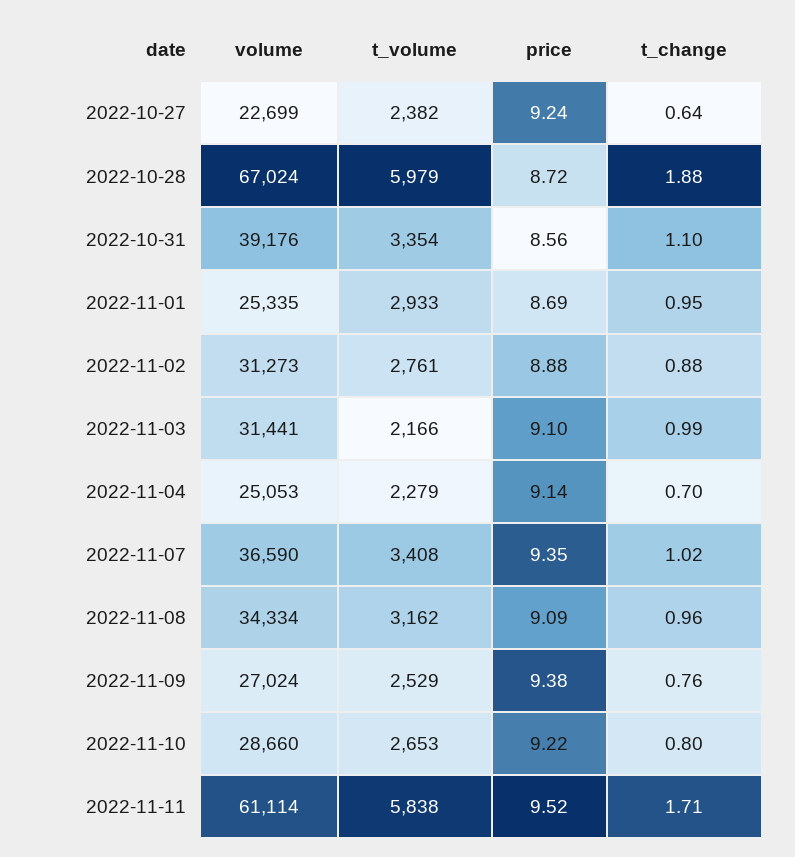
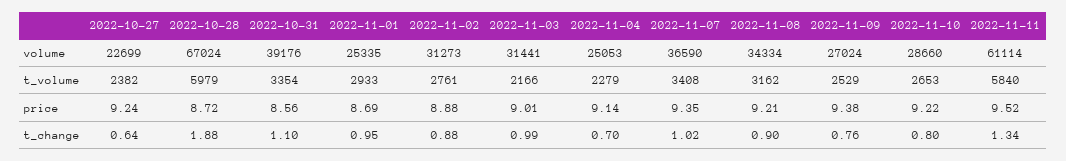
  {
    "volume": {
      "2022-10-27": 22699,
      "2022-10-28": 67024,
      "2022-10-31": 39176,
      "2022-11-01": 25335,
      "2022-11-02": 31273,
      "2022-11-03": 31441,
      "2022-11-04": 25053,
      "2022-11-07": 36590,
      "2022-11-08": 34334,
      "2022-11-09": 27024,
      "2022-11-10": 28660,
      "2022-11-11": 61114
    },
    "t_volume": {
      "2022-10-27": 2382,
      "2022-10-28": 5979,
      "2022-10-31": 3354,
      "2022-11-01": 2933,
      "2022-11-02": 2761,
      "2022-11-03": 2166,
      "2022-11-04": 2279,
      "2022-11-07": 3408,
      "2022-11-08": 3162,
      "2022-11-09": 2529,
      "2022-11-10": 2653,
-     "2022-11-11": 5838
+     "2022-11-11": 5840
    },
    "price": {
      "2022-10-27": 9.24,
      "2022-10-28": 8.72,
      "2022-10-31": 8.56,
      "2022-11-01": 8.69,
      "2022-11-02": 8.88,
-     "2022-11-03": 9.1,
+     "2022-11-03": 9.01,
      "2022-11-04": 9.14,
      "2022-11-07": 9.35,
-     "2022-11-08": 9.09,
+     "2022-11-08": 9.21,
      "2022-11-09": 9.38,
      "2022-11-10": 9.22,
      "2022-11-11": 9.52
    },
    "t_change": {
      "2022-10-27": 0.64,
      "2022-10-28": 1.88,
      "2022-10-31": 1.1,
      "2022-11-01": 0.95,
      "2022-11-02": 0.88,
      "2022-11-03": 0.99,
      "2022-11-04": 0.7,
      "2022-11-07": 1.02,
-     "2022-11-08": 0.96,
+     "2022-11-08": 0.9,
      "2022-11-09": 0.76,
      "2022-11-10": 0.8,
-     "2022-11-11": 1.71
+     "2022-11-11": 1.34
    }
  }

